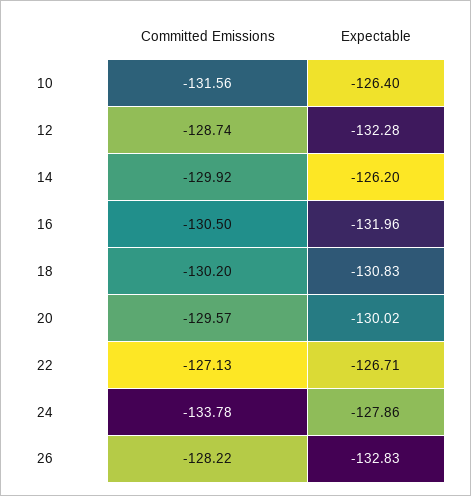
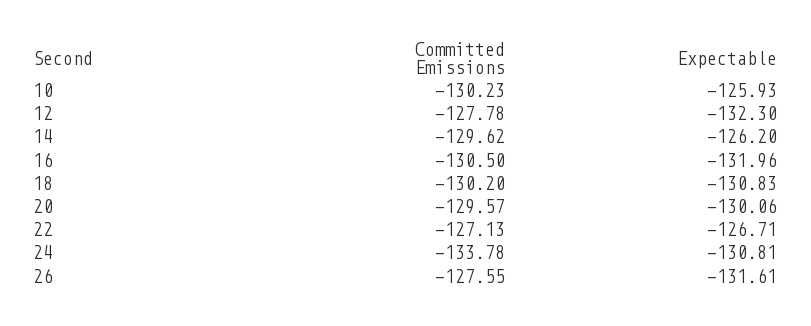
  {
    "Committed Emissions": {
-     "10": -131.56,
+     "10": -130.23,
-     "12": -128.74,
+     "12": -127.78,
-     "14": -129.92,
+     "14": -129.62,
      "16": -130.5,
      "18": -130.2,
      "20": -129.57,
      "22": -127.13,
      "24": -133.78,
-     "26": -128.22
+     "26": -127.55
    },
    "Expectable": {
-     "10": -126.4,
+     "10": -125.93,
-     "12": -132.28,
+     "12": -132.3,
      "14": -126.2,
      "16": -131.96,
      "18": -130.83,
-     "20": -130.02,
+     "20": -130.06,
      "22": -126.71,
-     "24": -127.86,
+     "24": -130.81,
-     "26": -132.83
+     "26": -131.61
    }
  }

